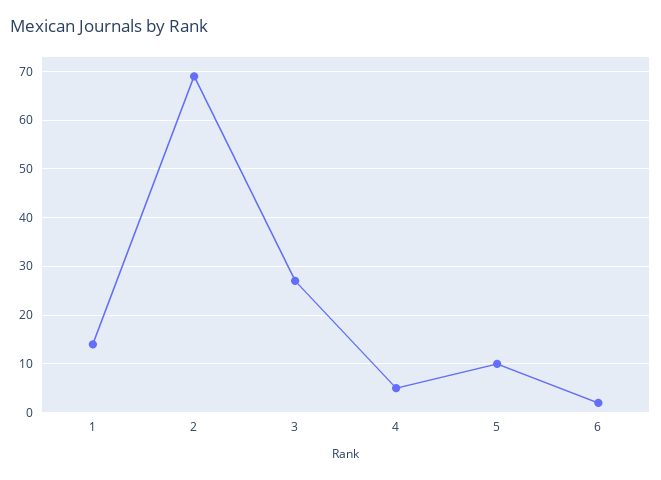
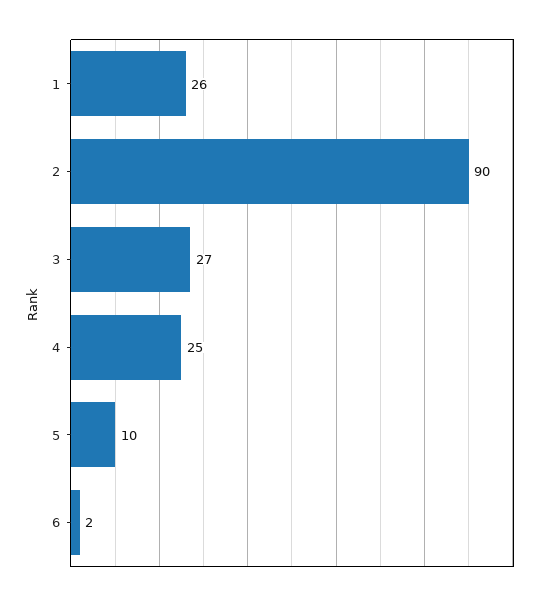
  {
-   "1": 15,
+   "1": 26,
-   "2": 70,
+   "2": 90,
    "3": 27,
-   "4": 5,
+   "4": 25,
    "5": 10,
    "6": 2
  }

